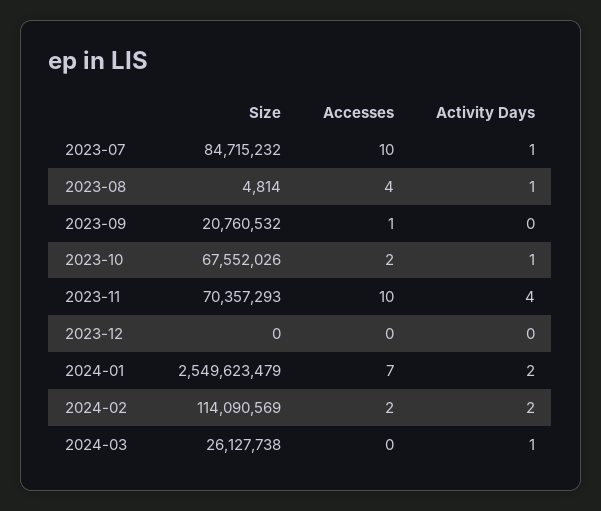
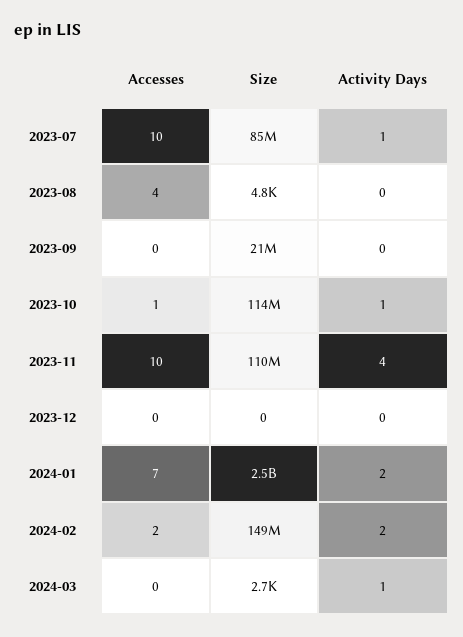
  {
    "Size": {
      "2023-07": 84715232,
      "2023-08": 4814,
      "2023-09": 20760532,
-     "2023-10": 67552026,
+     "2023-10": 114000000,
-     "2023-11": 70357293,
+     "2023-11": 110000000,
      "2023-12": 0,
      "2024-01": 2549623479,
-     "2024-02": 114090569,
+     "2024-02": 149000000,
-     "2024-03": 26127738
+     "2024-03": 2700
    },
    "Accesses": {
      "2023-07": 10,
      "2023-08": 4,
-     "2023-09": 1,
+     "2023-09": 0,
-     "2023-10": 2,
+     "2023-10": 1,
      "2023-11": 10,
      "2023-12": 0,
      "2024-01": 7,
      "2024-02": 2,
      "2024-03": 0
    },
    "Activity Days": {
      "2023-07": 1,
-     "2023-08": 1,
+     "2023-08": 0,
      "2023-09": 0,
      "2023-10": 1,
      "2023-11": 4,
      "2023-12": 0,
      "2024-01": 2,
      "2024-02": 2,
      "2024-03": 1
    }
  }

